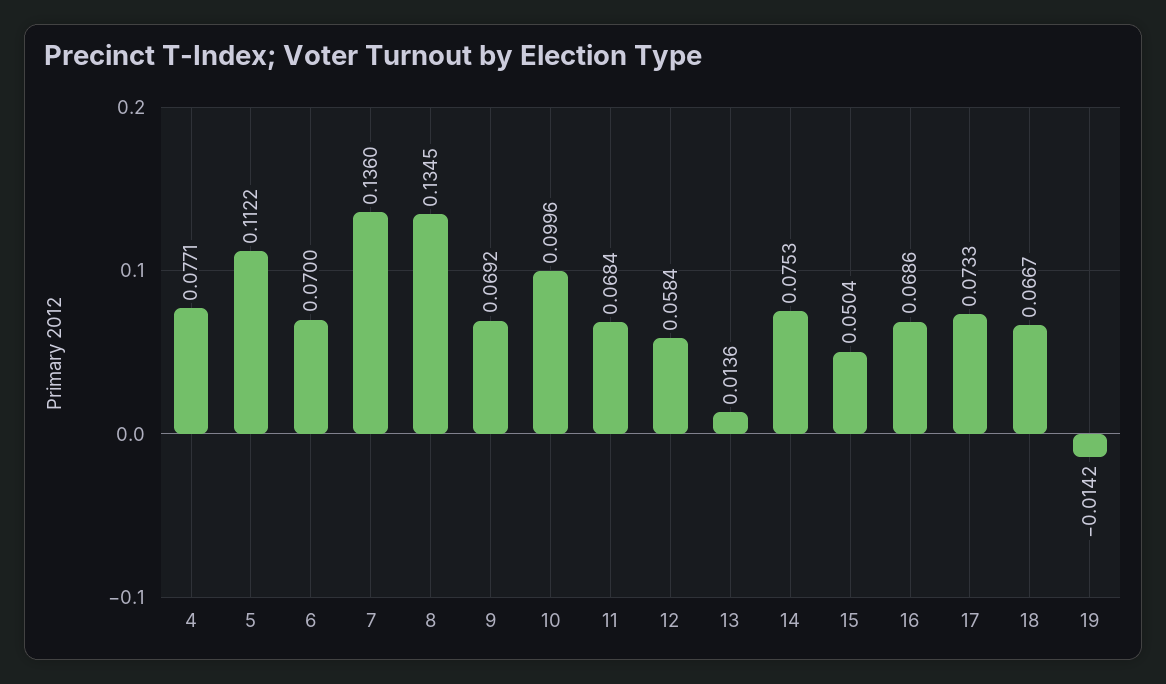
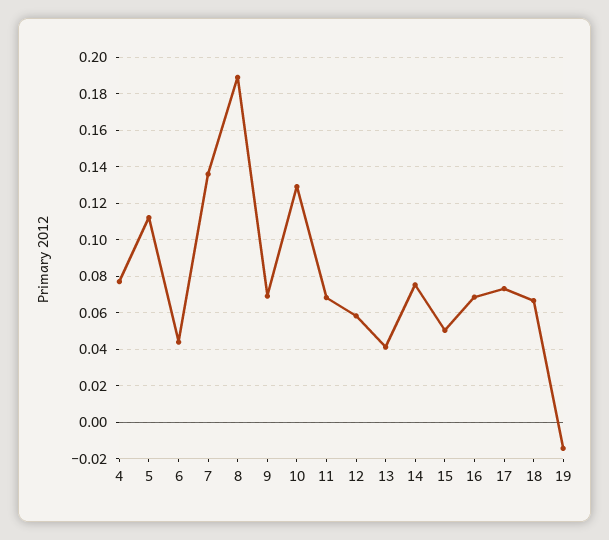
  {
    "4": 0.0771,
    "5": 0.1122,
-   "6": 0.07,
+   "6": 0.045,
    "7": 0.136,
-   "8": 0.1345,
+   "8": 0.19,
    "9": 0.0692,
-   "10": 0.0996,
+   "10": 0.13,
    "11": 0.0684,
    "12": 0.0584,
-   "13": 0.0136,
+   "13": 0.04,
    "14": 0.0753,
    "15": 0.0504,
    "16": 0.0686,
    "17": 0.0733,
    "18": 0.0667,
    "19": -0.0142
  }

